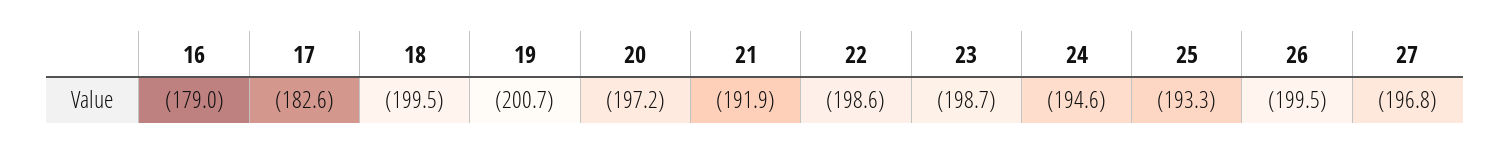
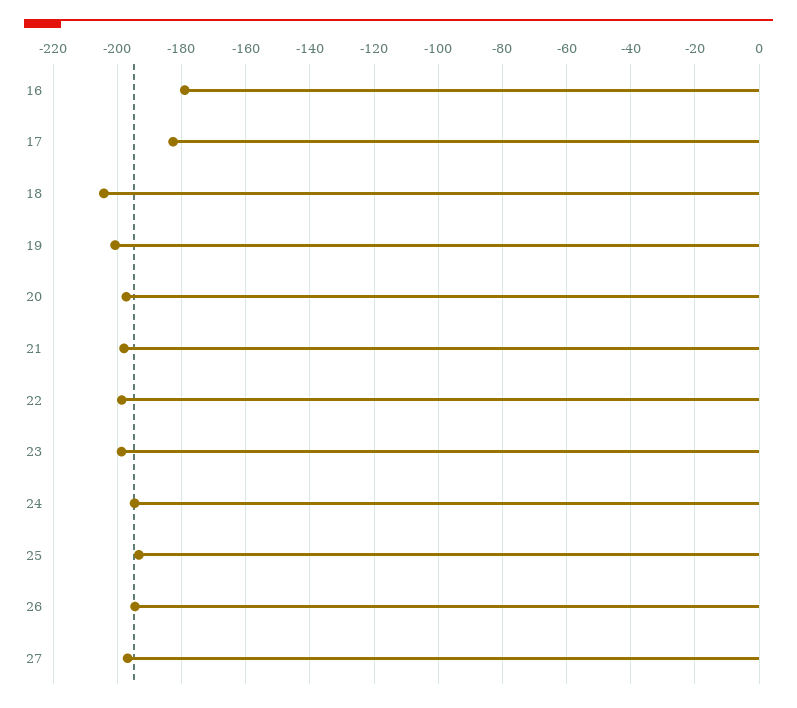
  {
    "16": -179,
    "17": -182.6,
-   "18": -199.5,
+   "18": -204,
    "19": -200.7,
    "20": -197.2,
-   "21": -191.9,
+   "21": -198,
    "22": -198.6,
    "23": -198.7,
    "24": -194.6,
    "25": -193.3,
-   "26": -199.5,
+   "26": -194,
    "27": -196.8
  }

